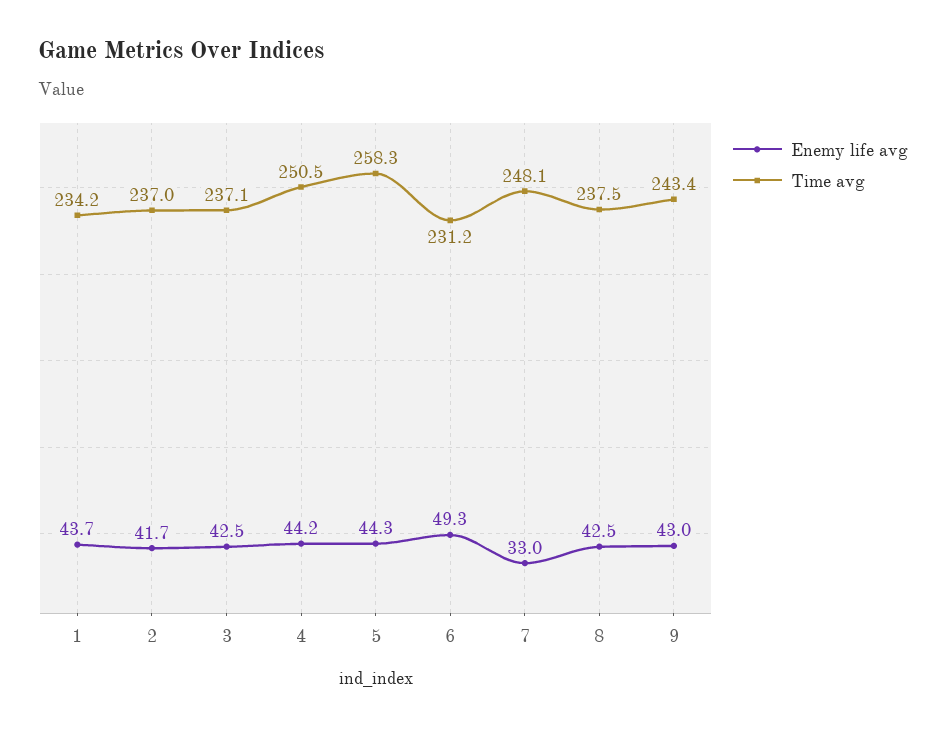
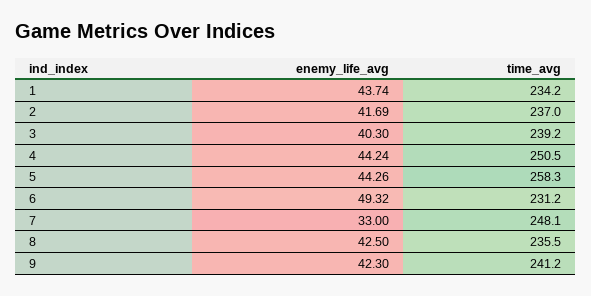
  {
    "Enemy life avg": {
      "1": 43.74,
      "2": 41.69,
-     "3": 42.5,
+     "3": 40.3,
      "4": 44.24,
      "5": 44.26,
      "6": 49.32,
      "7": 33,
      "8": 42.5,
-     "9": 43
+     "9": 42.3
    },
    "Time avg": {
      "1": 234.2,
      "2": 237,
-     "3": 237.1,
+     "3": 239.2,
      "4": 250.5,
      "5": 258.3,
      "6": 231.2,
      "7": 248.1,
-     "8": 237.5,
+     "8": 235.5,
-     "9": 243.4
+     "9": 241.2
    }
  }

